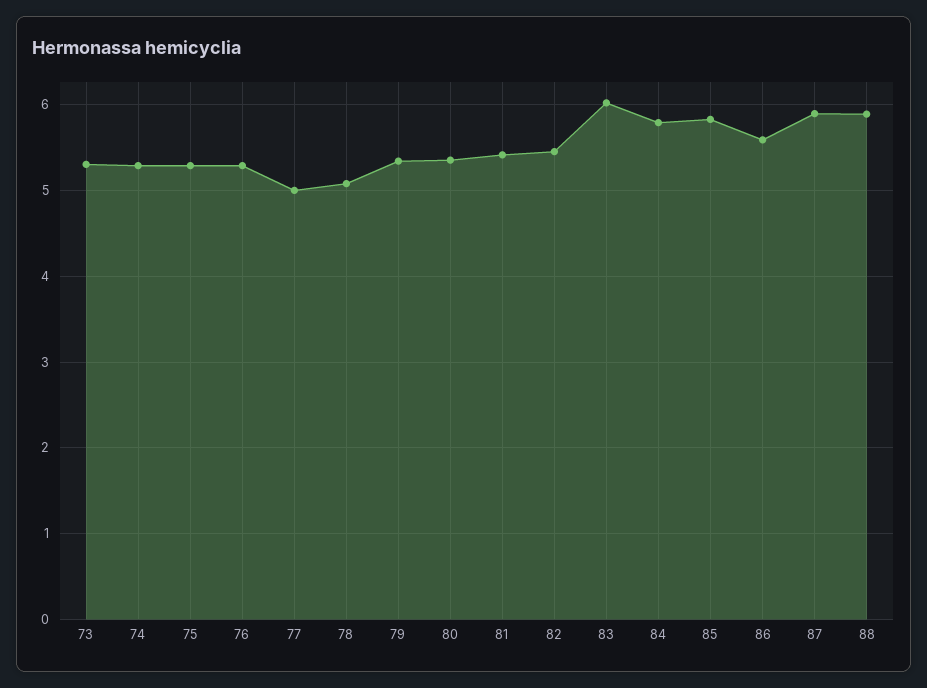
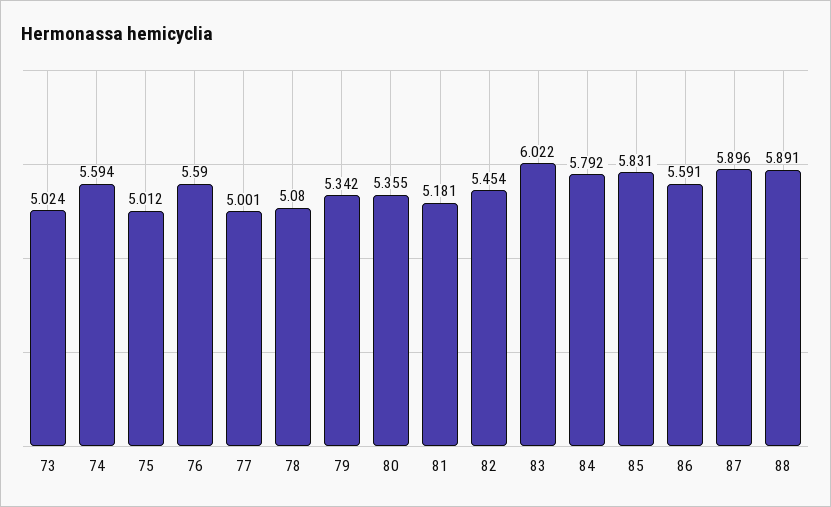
  {
-   "73": 5.3,
+   "73": 5.024,
-   "74": 5.3,
+   "74": 5.594,
-   "75": 5.3,
+   "75": 5.012,
-   "76": 5.3,
+   "76": 5.59,
    "77": 5.001,
    "78": 5.08,
    "79": 5.342,
    "80": 5.355,
-   "81": 5.4,
+   "81": 5.181,
    "82": 5.454,
    "83": 6.022,
    "84": 5.792,
    "85": 5.831,
    "86": 5.591,
    "87": 5.896,
    "88": 5.891
  }

